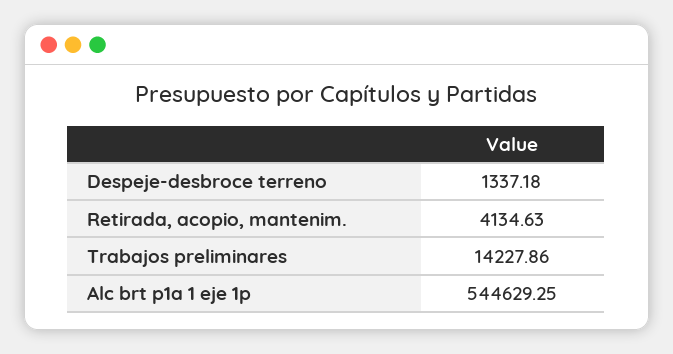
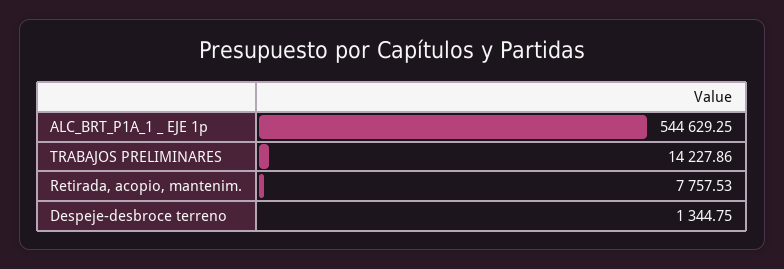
  {
-   "Despeje-desbroce terreno": 1337.18,
+   "Despeje-desbroce terreno": 1344.75,
-   "Retirada, acopio, mantenim.": 4134.63,
+   "Retirada, acopio, mantenim.": 7757.53,
    "Trabajos preliminares": 14227.86,
    "Alc brt p1a 1   eje 1p": 544629.25
  }

